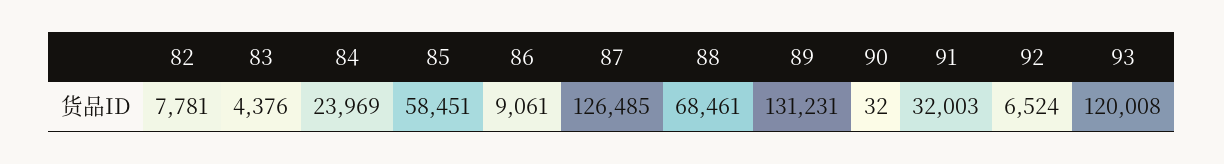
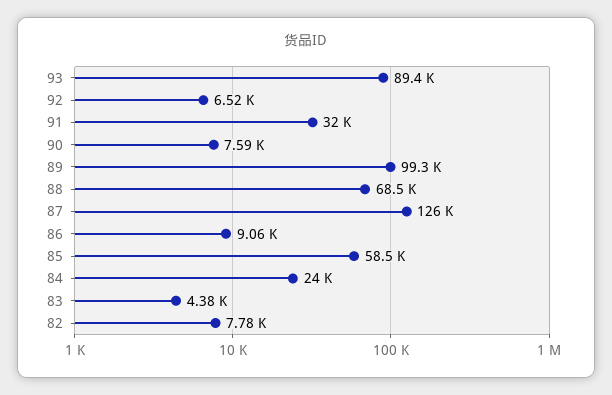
  {
    "82": 7781,
    "83": 4376,
    "84": 23969,
    "85": 58451,
    "86": 9061,
    "87": 126485,
    "88": 68461,
-   "89": 131231,
+   "89": 99300,
-   "90": 32,
+   "90": 7590,
    "91": 32003,
    "92": 6524,
-   "93": 120008
+   "93": 89400
  }

